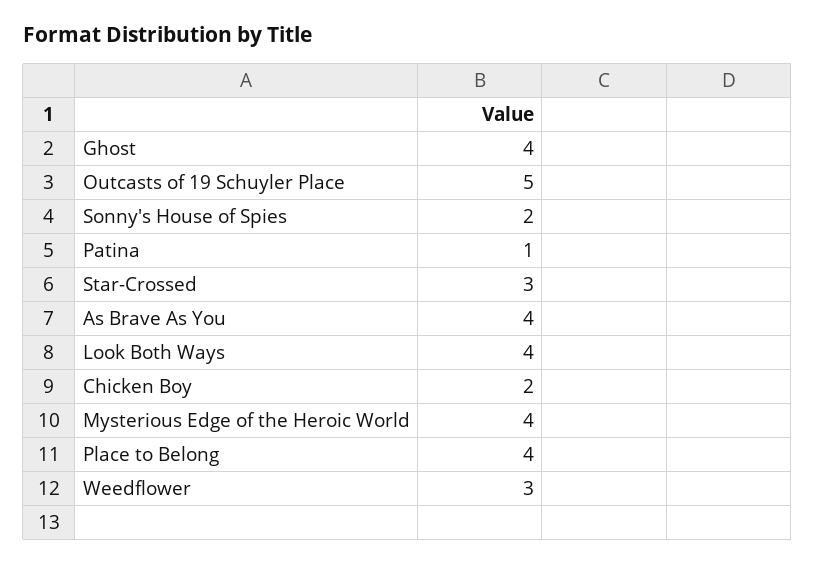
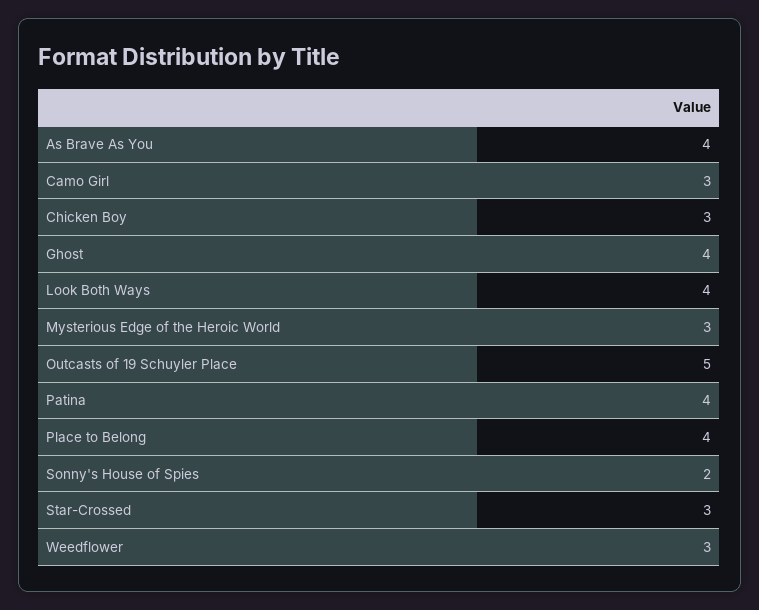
  {
    "Ghost": 4,
    "Outcasts of 19 Schuyler Place": 5,
    "Sonny's House of Spies": 2,
-   "Patina": 1,
+   "Patina": 4,
    "Star-Crossed": 3,
    "As Brave As You": 4,
    "Look Both Ways": 4,
-   "Chicken Boy": 2,
+   "Chicken Boy": 3,
-   "Mysterious Edge of the Heroic World": 4,
+   "Mysterious Edge of the Heroic World": 3,
    "Place to Belong": 4,
-   "Weedflower": 3
+   "Weedflower": 3,
+   "Camo Girl": 3
  }

